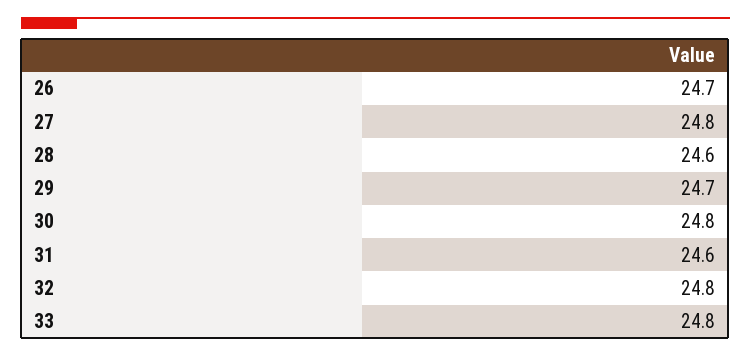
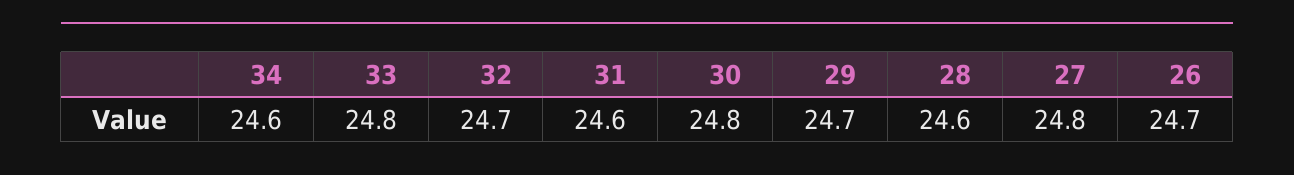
  {
    "26": 24.7,
    "27": 24.8,
    "28": 24.6,
    "29": 24.7,
    "30": 24.8,
    "31": 24.6,
-   "32": 24.8,
+   "32": 24.7,
-   "33": 24.8
+   "33": 24.8,
+   "34": 24.6
  }

